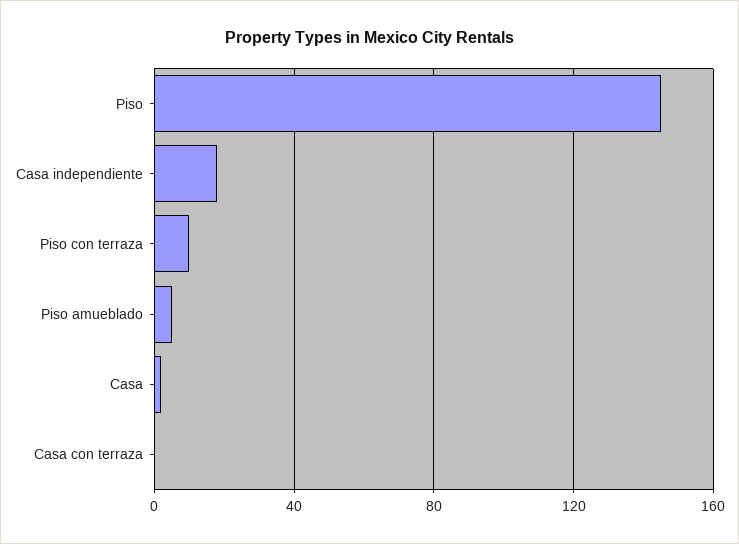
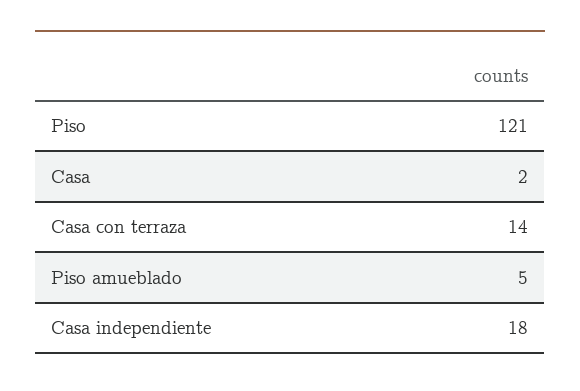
  {
-   "Piso": 145,
+   "Piso": 121,
    "Casa independiente": 18,
-   "Piso con terraza": 10,
    "Piso amueblado": 5,
    "Casa": 2,
-   "Casa con terraza": 0
+   "Casa con terraza": 14
  }

